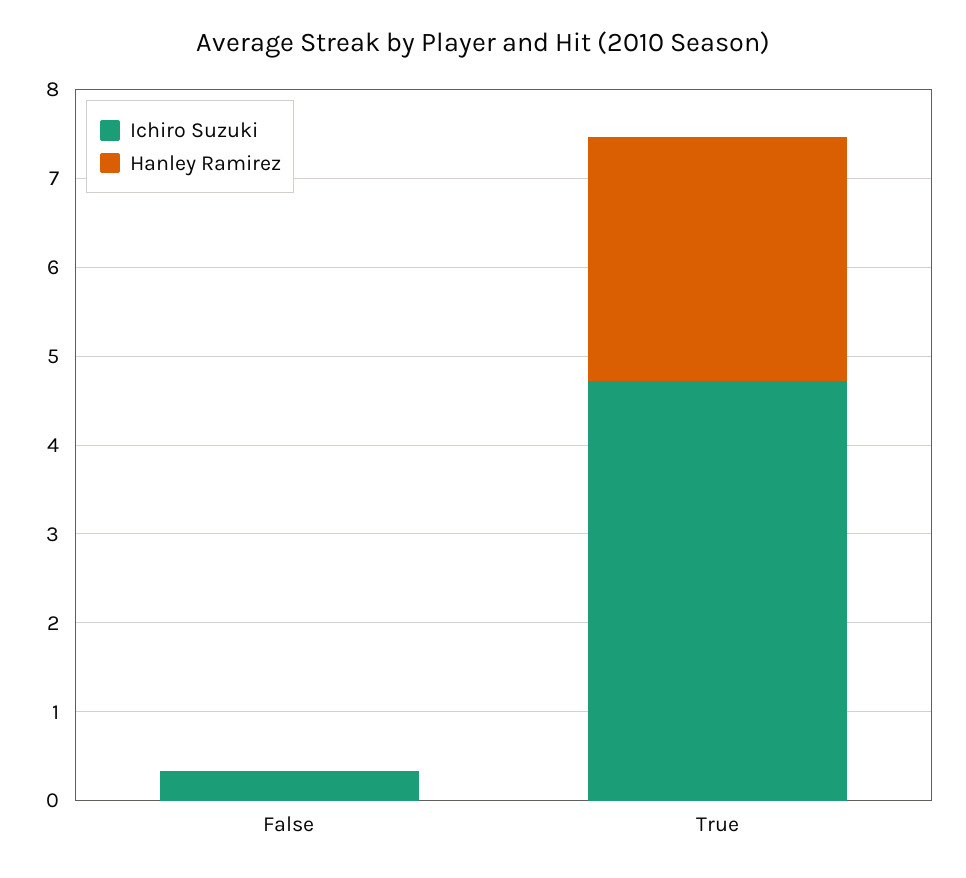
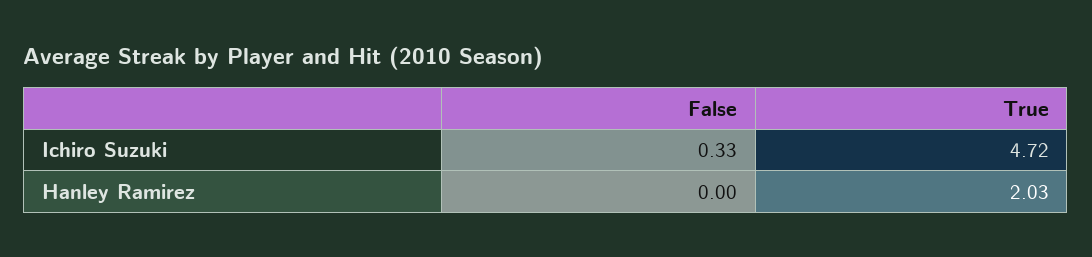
  {
    "Ichiro Suzuki": {
      "False": 0.33,
      "True": 4.72
    },
    "Hanley Ramirez": {
      "False": 0,
-     "True": 2.8
+     "True": 2.03
    }
  }

